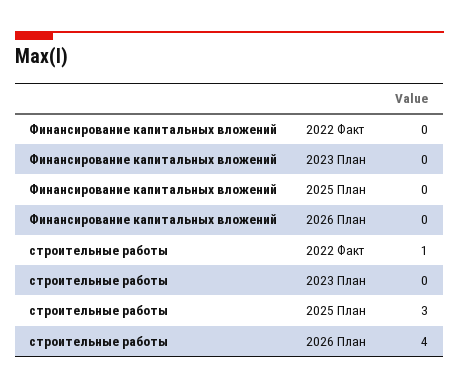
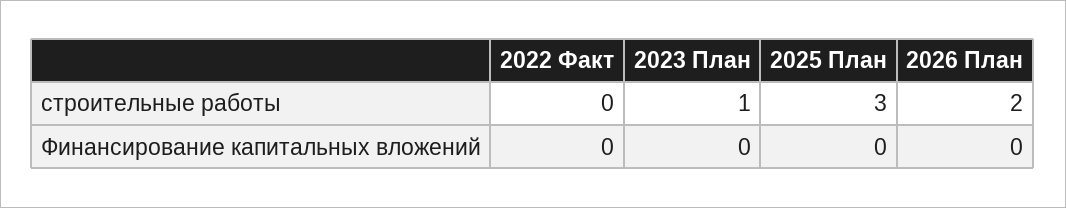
  {
    "Финансирование капитальных вложений": {
      "2022 Факт": 0,
      "2023 План": 0,
      "2025 План": 0,
      "2026 План": 0
    },
    "строительные работы": {
-     "2022 Факт": 1,
+     "2022 Факт": 0,
-     "2023 План": 0,
+     "2023 План": 1,
      "2025 План": 3,
-     "2026 План": 4
+     "2026 План": 2
    }
  }

